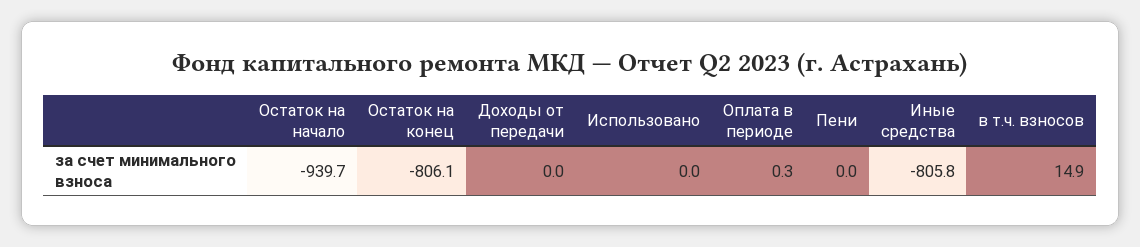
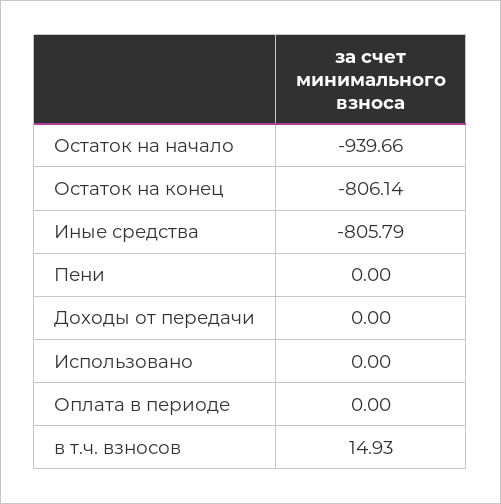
  {
    "Остаток на начало": -939.66,
    "Остаток на конец": -806.14,
    "Доходы от передачи": 0,
    "Использовано": 0,
-   "Оплата в периоде": 0.3,
+   "Оплата в периоде": 0,
    "Пени": 0,
    "Иные средства": -805.79,
    "в т.ч. взносов": 14.93
  }

